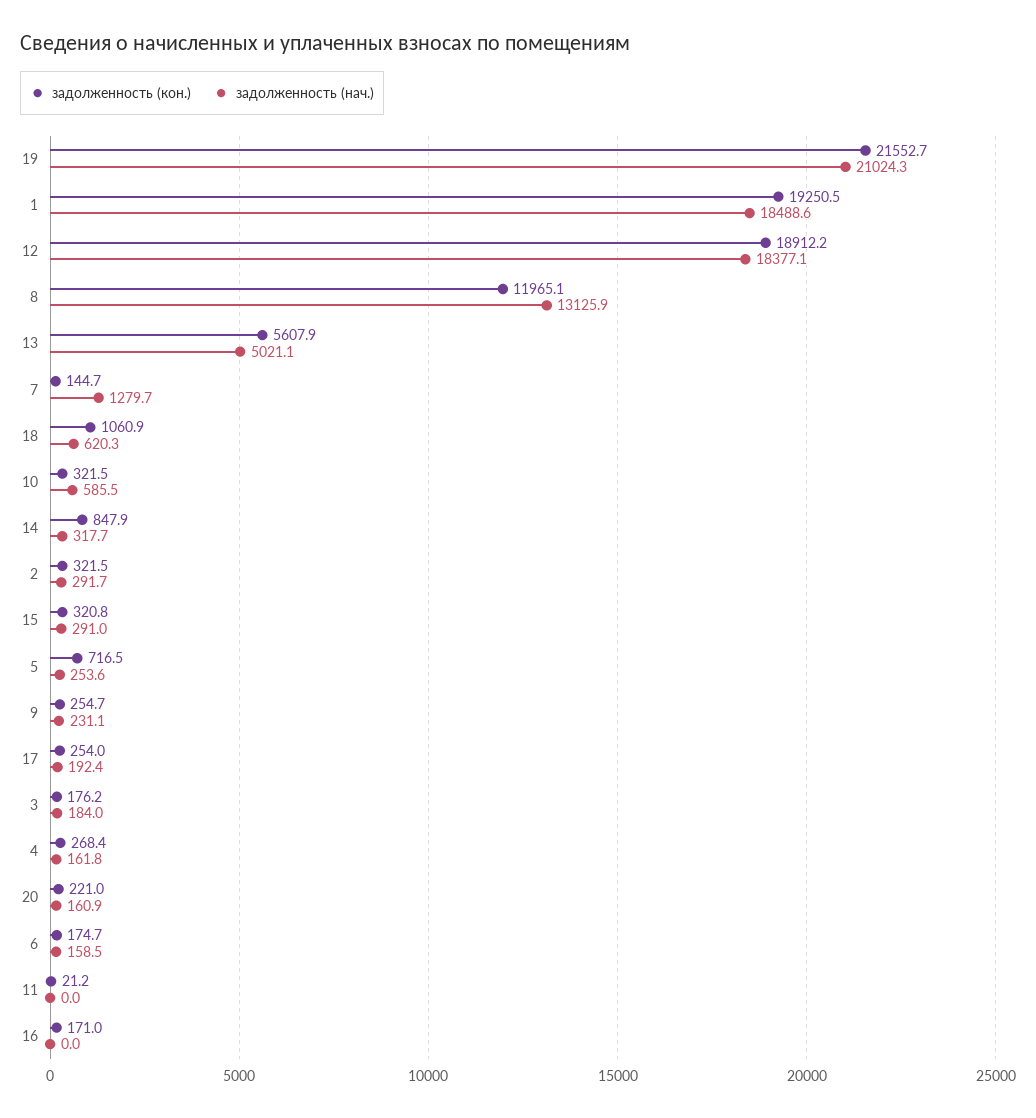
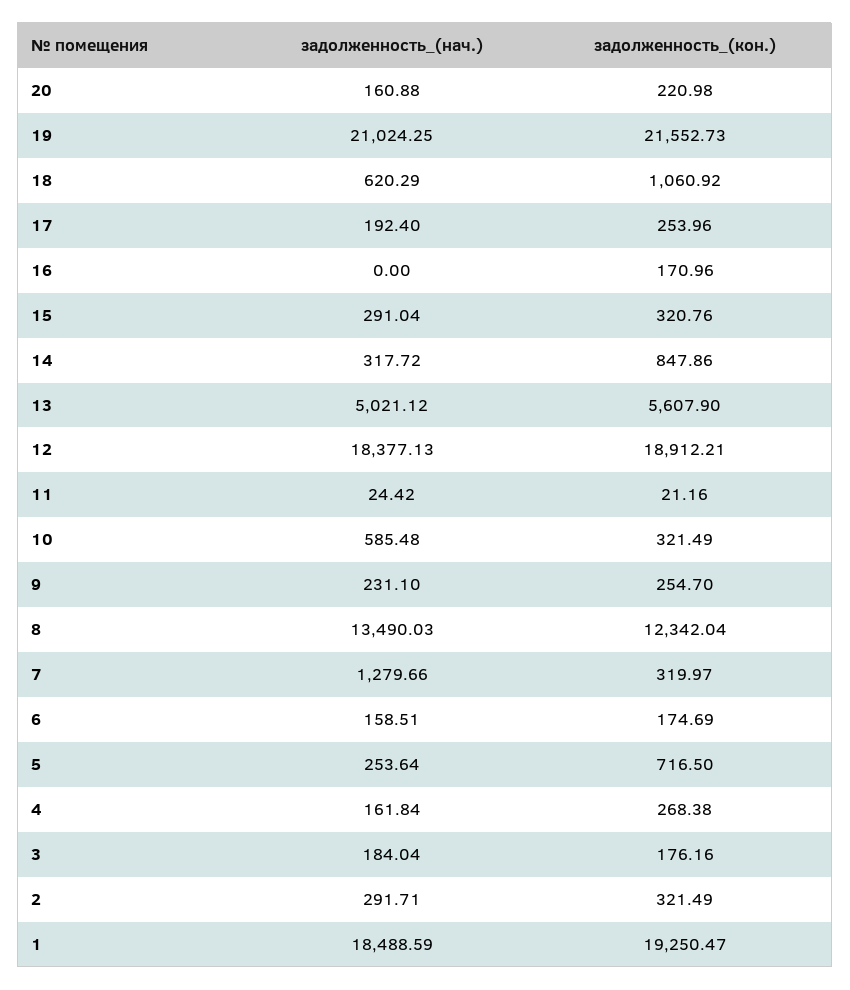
  {
    "задолженность (кон.)": {
      "19": 21552.73,
      "1": 19250.47,
      "12": 18912.21,
-     "8": 11965.1,
+     "8": 12342.04,
      "13": 5607.9,
-     "7": 144.7,
+     "7": 319.97,
      "18": 1060.92,
      "10": 321.49,
      "14": 847.86,
      "2": 321.49,
      "15": 320.76,
      "5": 716.5,
      "9": 254.7,
      "17": 253.96,
      "3": 176.16,
      "4": 268.38,
      "20": 220.98,
      "6": 174.69,
      "11": 21.16,
      "16": 170.96
    },
    "задолженность (нач.)": {
      "19": 21024.25,
      "1": 18488.59,
      "12": 18377.13,
-     "8": 13125.9,
+     "8": 13490.03,
      "13": 5021.12,
      "7": 1279.66,
      "18": 620.29,
      "10": 585.48,
      "14": 317.72,
      "2": 291.71,
      "15": 291.04,
      "5": 253.64,
      "9": 231.1,
      "17": 192.4,
      "3": 184.04,
      "4": 161.84,
      "20": 160.88,
      "6": 158.51,
-     "11": 0,
+     "11": 24.42,
      "16": 0
    }
  }

